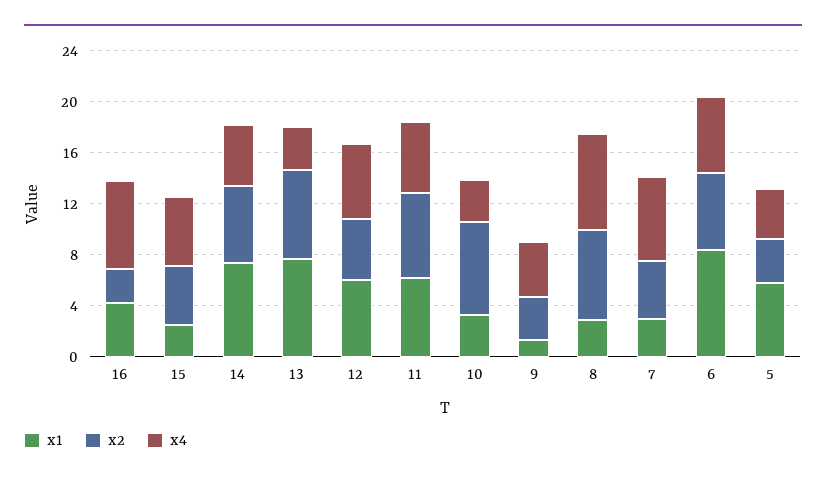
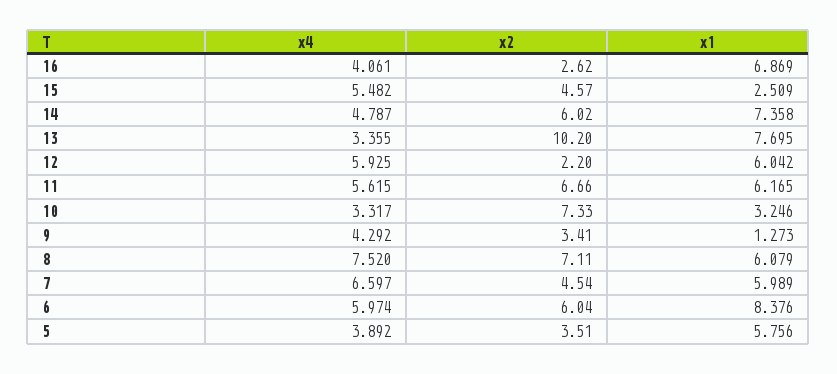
  {
    "x1": {
-     "16": 4,
+     "16": 6.869,
      "15": 2.509,
      "14": 7.358,
      "13": 7.695,
      "12": 6.042,
      "11": 6.165,
      "10": 3.246,
      "9": 1.273,
-     "8": 3,
+     "8": 6.079,
-     "7": 3,
+     "7": 5.989,
      "6": 8.376,
      "5": 5.756
    },
    "x2": {
      "16": 2.62,
      "15": 4.57,
      "14": 6.02,
-     "13": 7,
+     "13": 10.2,
-     "12": 5,
+     "12": 2.2,
      "11": 6.66,
      "10": 7.33,
      "9": 3.41,
      "8": 7.11,
      "7": 4.54,
      "6": 6.04,
      "5": 3.51
    },
    "x4": {
-     "16": 7,
+     "16": 4.061,
      "15": 5.482,
      "14": 4.787,
      "13": 3.355,
      "12": 5.925,
      "11": 5.615,
      "10": 3.317,
      "9": 4.292,
      "8": 7.52,
      "7": 6.597,
      "6": 5.974,
      "5": 3.892
    }
  }

